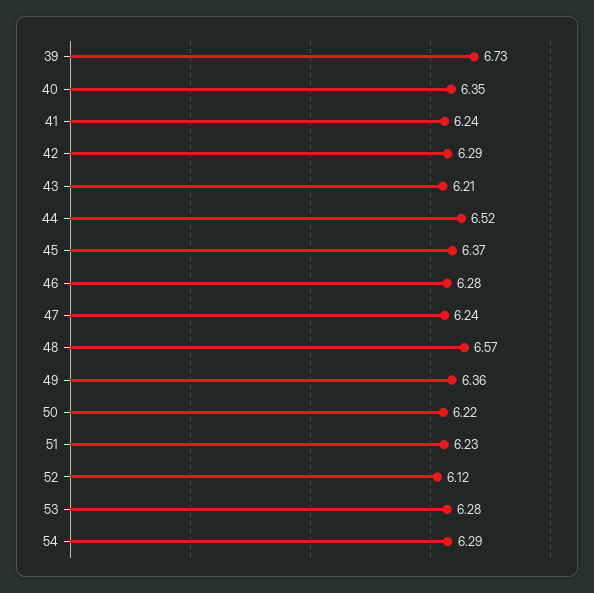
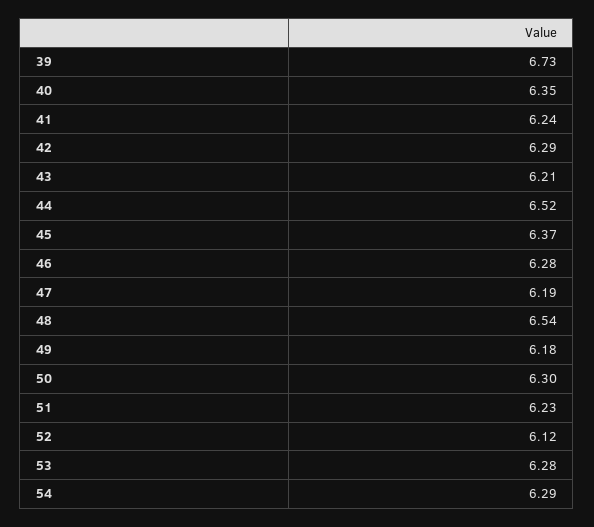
  {
    "39": 6.73,
    "40": 6.35,
    "41": 6.24,
    "42": 6.29,
    "43": 6.21,
    "44": 6.52,
    "45": 6.37,
    "46": 6.28,
-   "47": 6.24,
+   "47": 6.19,
-   "48": 6.57,
+   "48": 6.54,
-   "49": 6.36,
+   "49": 6.18,
-   "50": 6.22,
+   "50": 6.3,
    "51": 6.23,
    "52": 6.12,
    "53": 6.28,
    "54": 6.29
  }

